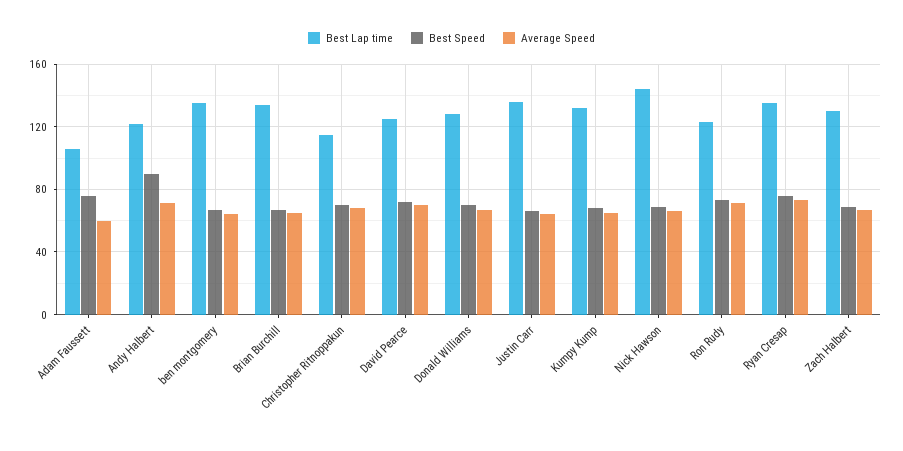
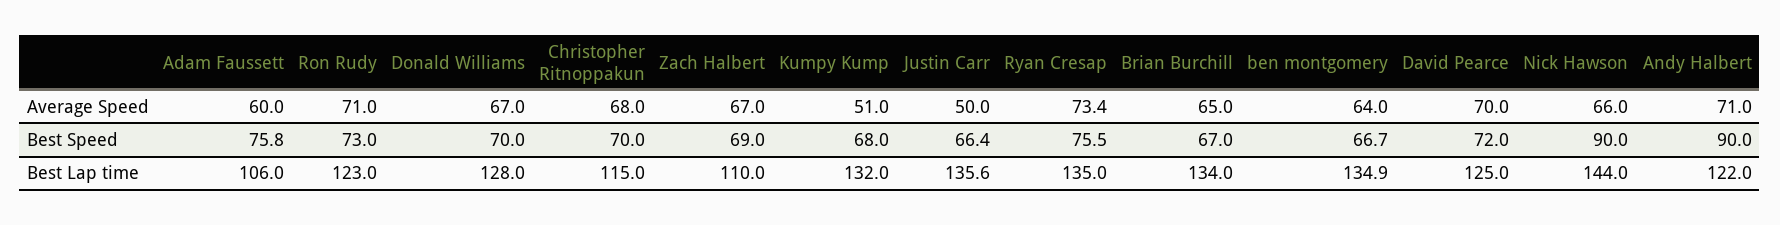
  {
    "Best Lap time": {
      "Adam Faussett": 106,
      "Andy Halbert": 122,
      "ben montgomery": 134.9,
      "Brian Burchill": 134,
      "Christopher Ritnoppakun": 115,
      "David Pearce": 125,
      "Donald Williams": 128,
      "Justin Carr": 135.6,
      "Kumpy Kump": 132,
      "Nick Hawson": 144,
      "Ron Rudy": 123,
      "Ryan Cresap": 135,
-     "Zach Halbert": 130
+     "Zach Halbert": 110
    },
    "Best Speed": {
      "Adam Faussett": 75.8,
      "Andy Halbert": 90,
      "ben montgomery": 66.7,
      "Brian Burchill": 67,
      "Christopher Ritnoppakun": 70,
      "David Pearce": 72,
      "Donald Williams": 70,
      "Justin Carr": 66.4,
      "Kumpy Kump": 68,
-     "Nick Hawson": 70,
+     "Nick Hawson": 90,
      "Ron Rudy": 73,
      "Ryan Cresap": 75.5,
      "Zach Halbert": 69
    },
    "Average Speed": {
      "Adam Faussett": 60,
      "Andy Halbert": 71,
      "ben montgomery": 64,
      "Brian Burchill": 65,
      "Christopher Ritnoppakun": 68,
      "David Pearce": 70,
      "Donald Williams": 67,
-     "Justin Carr": 65,
+     "Justin Carr": 50,
-     "Kumpy Kump": 65,
+     "Kumpy Kump": 51,
      "Nick Hawson": 66,
      "Ron Rudy": 71,
      "Ryan Cresap": 73.4,
      "Zach Halbert": 67
    }
  }

